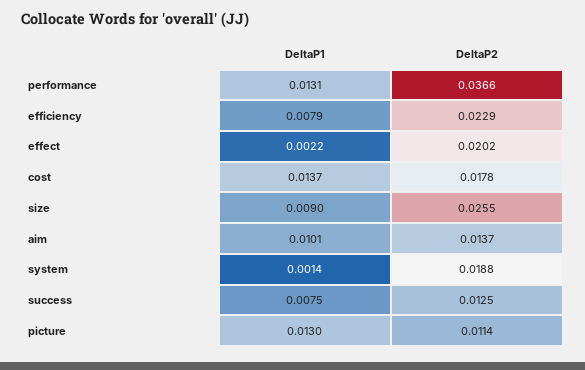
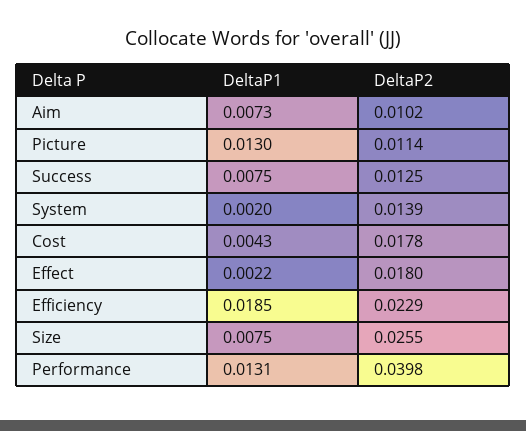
  {
    "DeltaP1": {
      "performance": 0.0131,
-     "efficiency": 0.0079,
+     "efficiency": 0.0185,
      "effect": 0.0022,
-     "cost": 0.0137,
+     "cost": 0.0043,
-     "size": 0.009,
+     "size": 0.0075,
-     "aim": 0.0101,
+     "aim": 0.0073,
-     "system": 0.0014,
+     "system": 0.002,
      "success": 0.0075,
      "picture": 0.013
    },
    "DeltaP2": {
-     "performance": 0.0366,
+     "performance": 0.0398,
      "efficiency": 0.0229,
-     "effect": 0.0202,
+     "effect": 0.018,
      "cost": 0.0178,
      "size": 0.0255,
-     "aim": 0.0137,
+     "aim": 0.0102,
-     "system": 0.0188,
+     "system": 0.0139,
      "success": 0.0125,
      "picture": 0.0114
    }
  }

